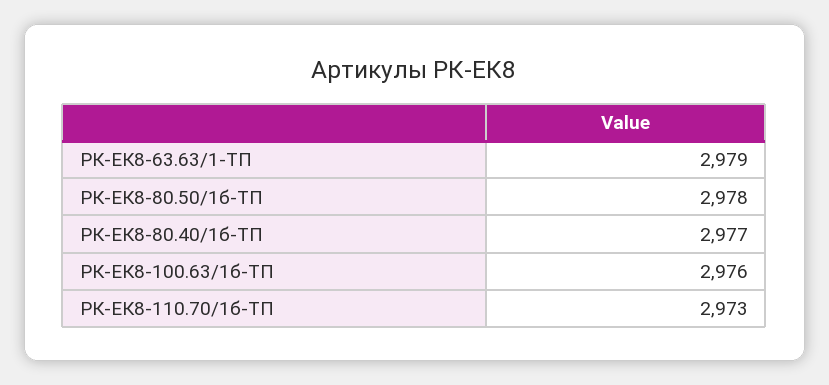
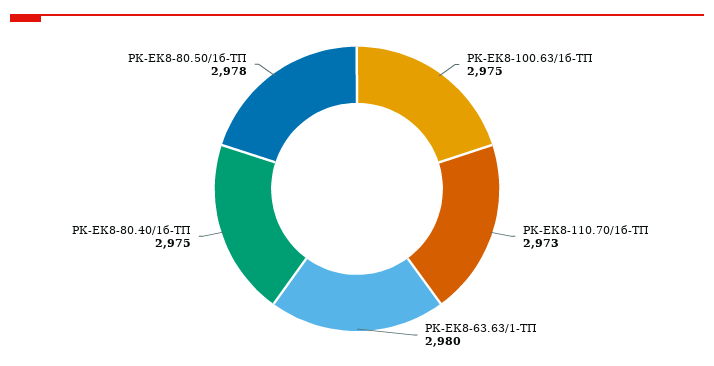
  {
-   "РК-ЕК8-63.63/1-ТП": 2979,
+   "РК-ЕК8-63.63/1-ТП": 2980,
    "РК-ЕК8-80.50/1б-ТП": 2978,
-   "РК-ЕК8-80.40/1б-ТП": 2977,
+   "РК-ЕК8-80.40/1б-ТП": 2975,
-   "РК-ЕК8-100.63/1б-ТП": 2976,
+   "РК-ЕК8-100.63/1б-ТП": 2975,
    "РК-ЕК8-110.70/1б-ТП": 2973
  }

